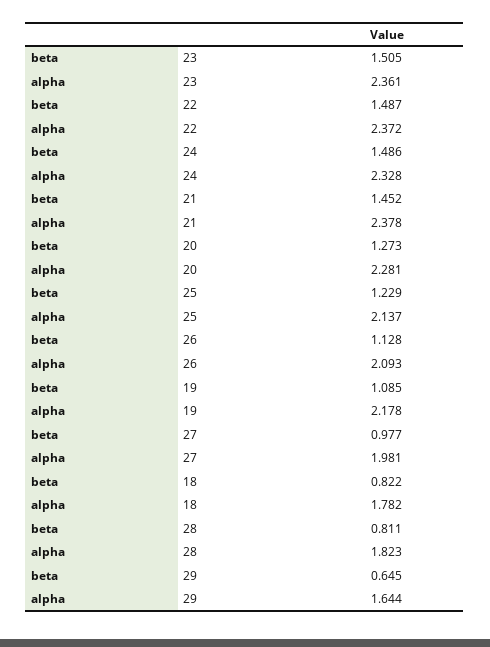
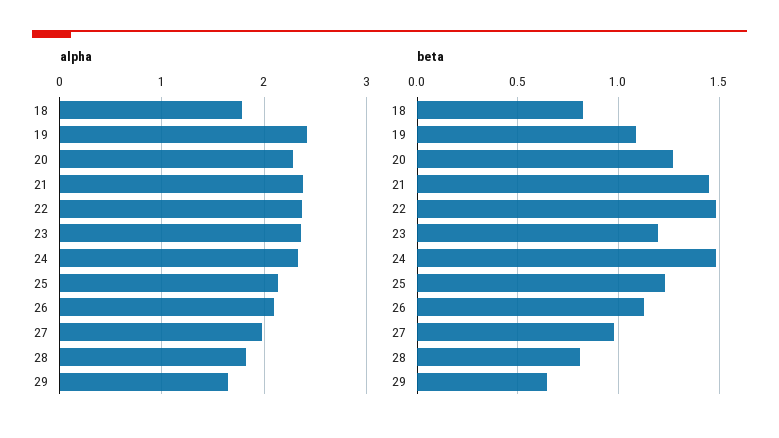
  {
    "beta": {
-     "23": 1.505,
+     "23": 1.2,
      "22": 1.487,
      "24": 1.486,
      "21": 1.452,
      "20": 1.273,
      "25": 1.229,
      "26": 1.128,
      "19": 1.085,
      "27": 0.977,
      "18": 0.822,
      "28": 0.811,
      "29": 0.645
    },
    "alpha": {
      "23": 2.361,
      "22": 2.372,
      "24": 2.328,
      "21": 2.378,
      "20": 2.281,
      "25": 2.137,
      "26": 2.093,
-     "19": 2.178,
+     "19": 2.4,
      "27": 1.981,
      "18": 1.782,
      "28": 1.823,
      "29": 1.644
    }
  }

